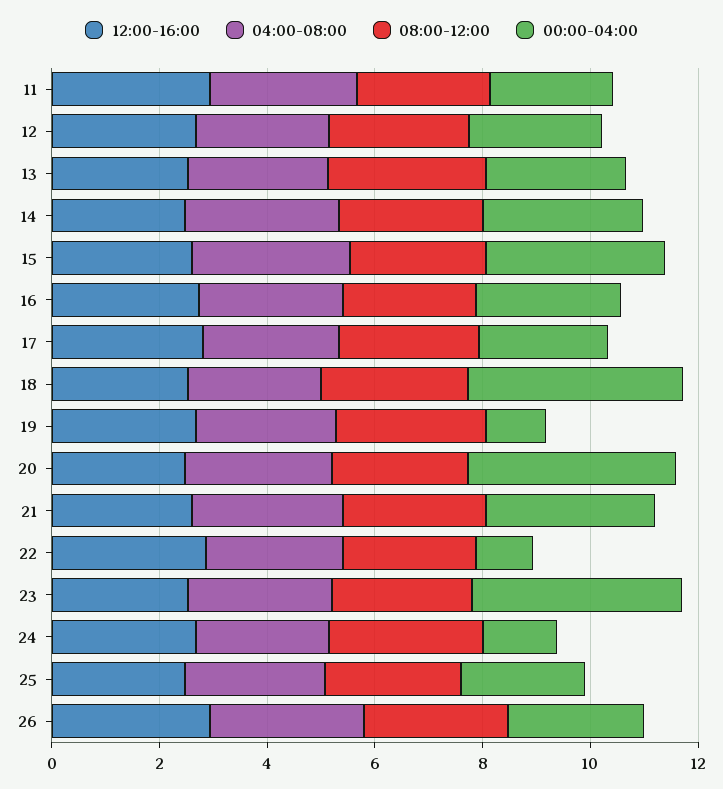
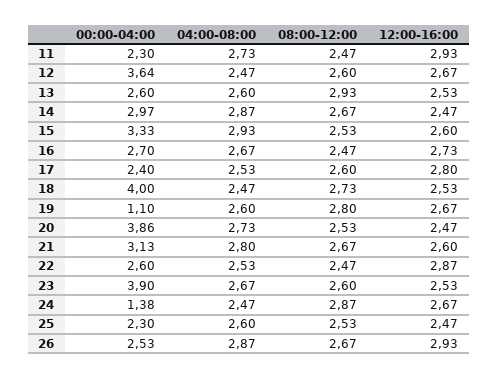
  {
    "12:00-16:00": {
      "11": 2.93,
      "12": 2.67,
      "13": 2.53,
      "14": 2.47,
      "15": 2.6,
      "16": 2.73,
      "17": 2.8,
      "18": 2.53,
      "19": 2.67,
      "20": 2.47,
      "21": 2.6,
      "22": 2.87,
      "23": 2.53,
      "24": 2.67,
      "25": 2.47,
      "26": 2.93
    },
    "04:00-08:00": {
      "11": 2.73,
      "12": 2.47,
      "13": 2.6,
      "14": 2.87,
      "15": 2.93,
      "16": 2.67,
      "17": 2.53,
      "18": 2.47,
      "19": 2.6,
      "20": 2.73,
      "21": 2.8,
      "22": 2.53,
      "23": 2.67,
      "24": 2.47,
      "25": 2.6,
      "26": 2.87
    },
    "08:00-12:00": {
      "11": 2.47,
      "12": 2.6,
      "13": 2.93,
      "14": 2.67,
      "15": 2.53,
      "16": 2.47,
      "17": 2.6,
      "18": 2.73,
      "19": 2.8,
      "20": 2.53,
      "21": 2.67,
      "22": 2.47,
      "23": 2.6,
      "24": 2.87,
      "25": 2.53,
      "26": 2.67
    },
    "00:00-04:00": {
      "11": 2.3,
-     "12": 2.5,
+     "12": 3.64,
      "13": 2.6,
      "14": 2.97,
      "15": 3.33,
      "16": 2.7,
      "17": 2.4,
      "18": 4,
      "19": 1.1,
      "20": 3.86,
      "21": 3.13,
-     "22": 1,
+     "22": 2.6,
      "23": 3.9,
      "24": 1.38,
      "25": 2.3,
      "26": 2.53
    }
  }

